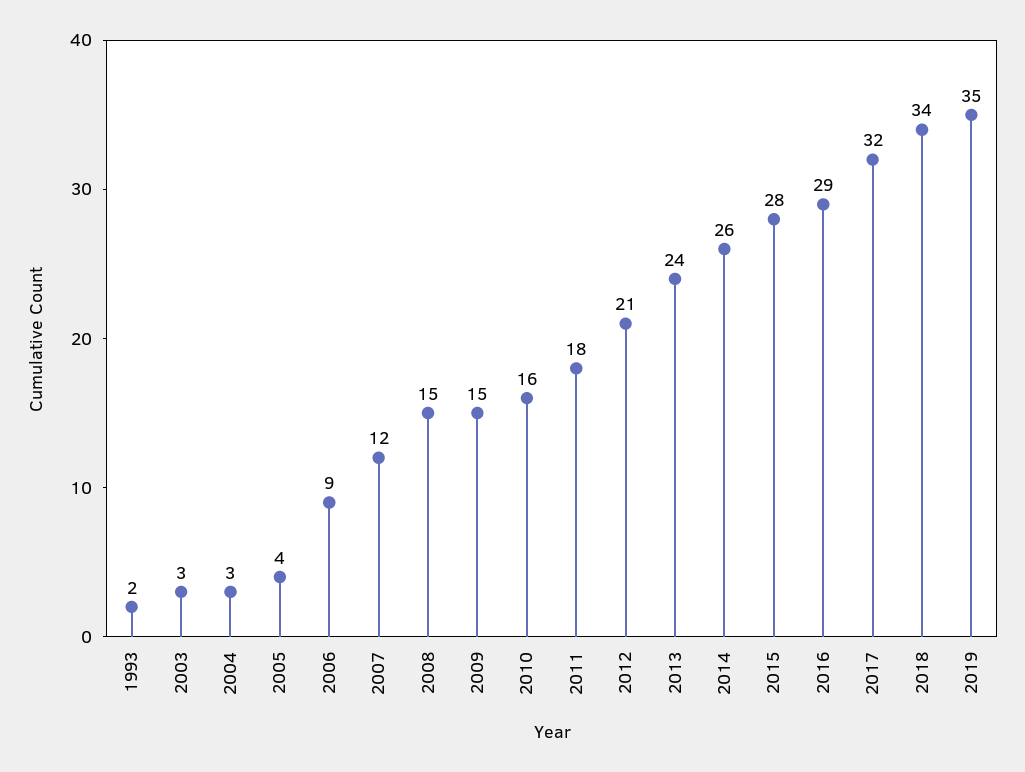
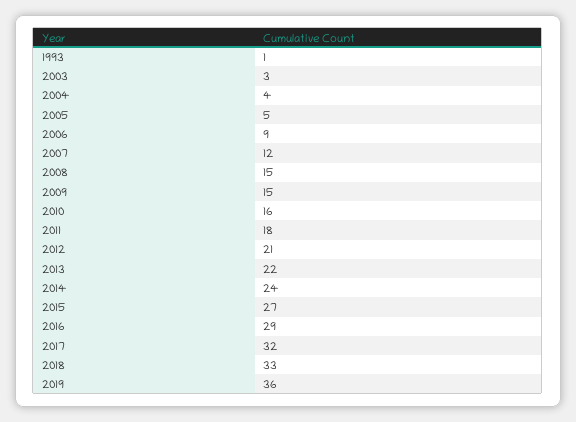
  {
-   "1993": 2,
+   "1993": 1,
    "2003": 3,
-   "2004": 3,
+   "2004": 4,
-   "2005": 4,
+   "2005": 5,
    "2006": 9,
    "2007": 12,
    "2008": 15,
    "2009": 15,
    "2010": 16,
    "2011": 18,
    "2012": 21,
-   "2013": 24,
+   "2013": 22,
-   "2014": 26,
+   "2014": 24,
-   "2015": 28,
+   "2015": 27,
    "2016": 29,
    "2017": 32,
-   "2018": 34,
+   "2018": 33,
-   "2019": 35
+   "2019": 36
  }

